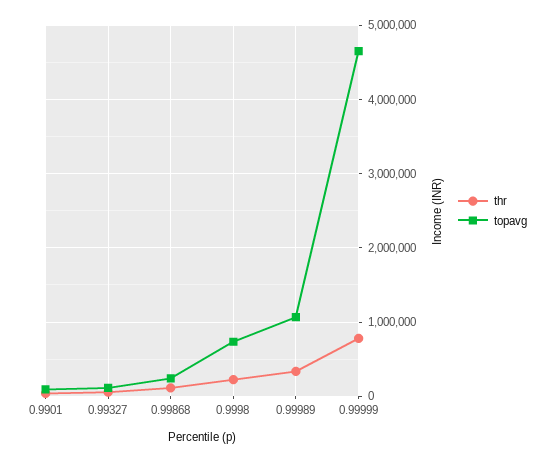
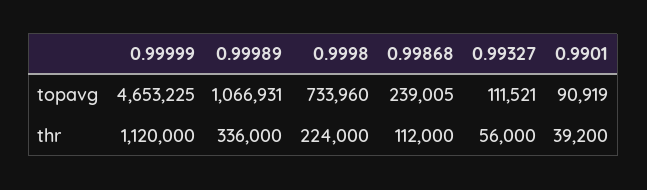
  {
    "thr": {
      "0.9901": 39200,
      "0.99327": 56000,
      "0.99868": 112000,
      "0.9998": 224000,
      "0.99989": 336000,
-     "0.99999": 800000
+     "0.99999": 1120000
    },
    "topavg": {
      "0.9901": 90919,
      "0.99327": 111521,
      "0.99868": 239005,
      "0.9998": 733960,
      "0.99989": 1066931,
      "0.99999": 4653225
    }
  }

